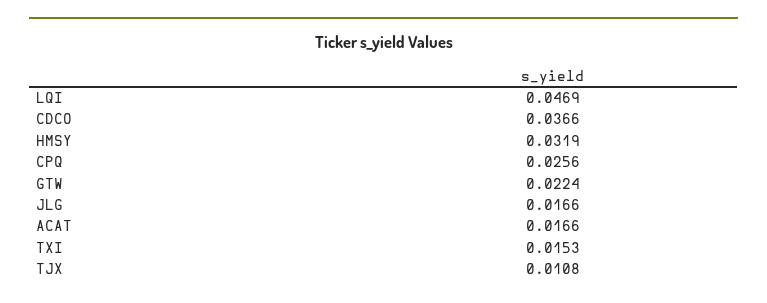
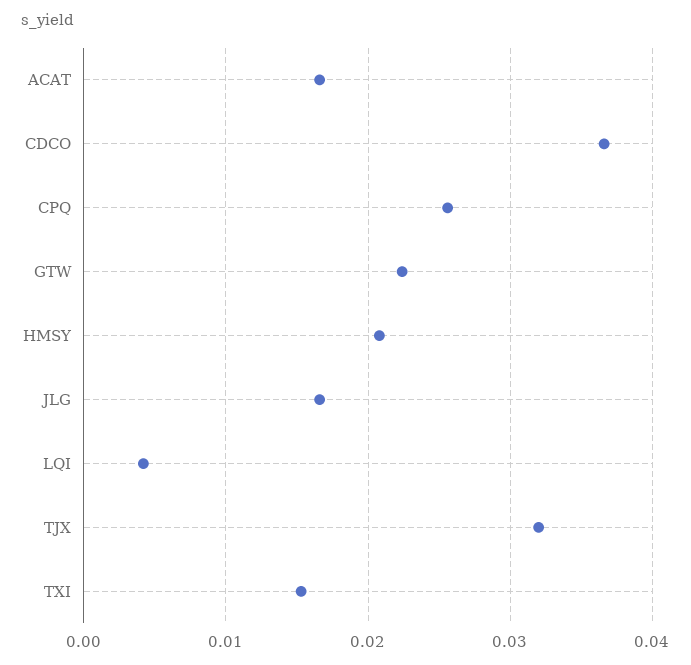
  {
-   "LQI": 0.0469,
+   "LQI": 0.004,
    "CDCO": 0.0366,
-   "HMSY": 0.0319,
+   "HMSY": 0.021,
    "CPQ": 0.0256,
    "GTW": 0.0224,
    "JLG": 0.0166,
    "ACAT": 0.0166,
    "TXI": 0.0153,
-   "TJX": 0.0108
+   "TJX": 0.032
  }

